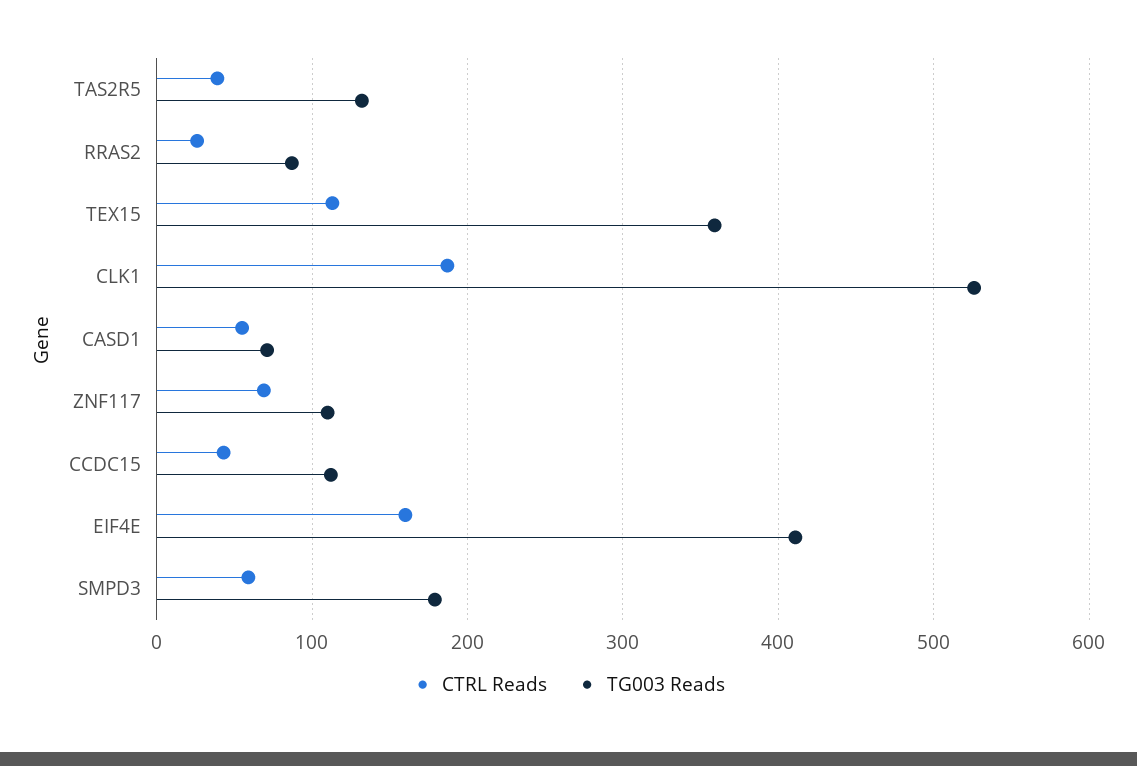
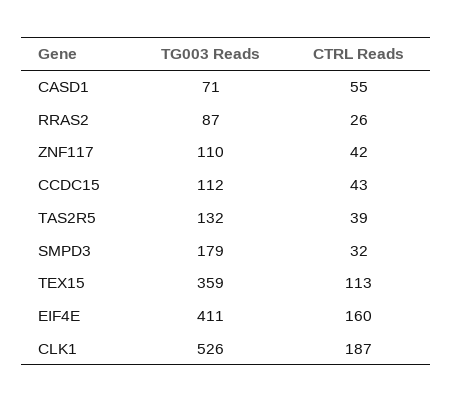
  {
    "CTRL Reads": {
      "TAS2R5": 39,
      "RRAS2": 26,
      "TEX15": 113,
      "CLK1": 187,
      "CASD1": 55,
-     "ZNF117": 70,
+     "ZNF117": 42,
      "CCDC15": 43,
      "EIF4E": 160,
-     "SMPD3": 60
+     "SMPD3": 32
    },
    "TG003 Reads": {
      "TAS2R5": 132,
      "RRAS2": 87,
      "TEX15": 359,
      "CLK1": 526,
      "CASD1": 71,
      "ZNF117": 110,
      "CCDC15": 112,
      "EIF4E": 411,
      "SMPD3": 179
    }
  }

